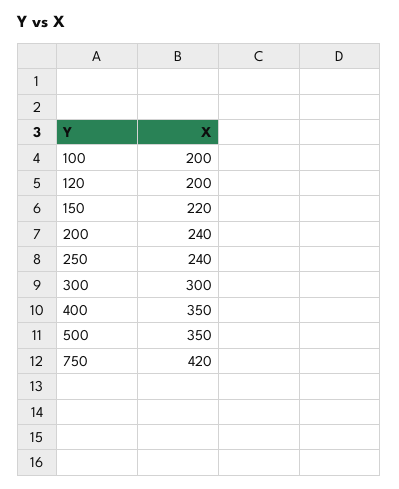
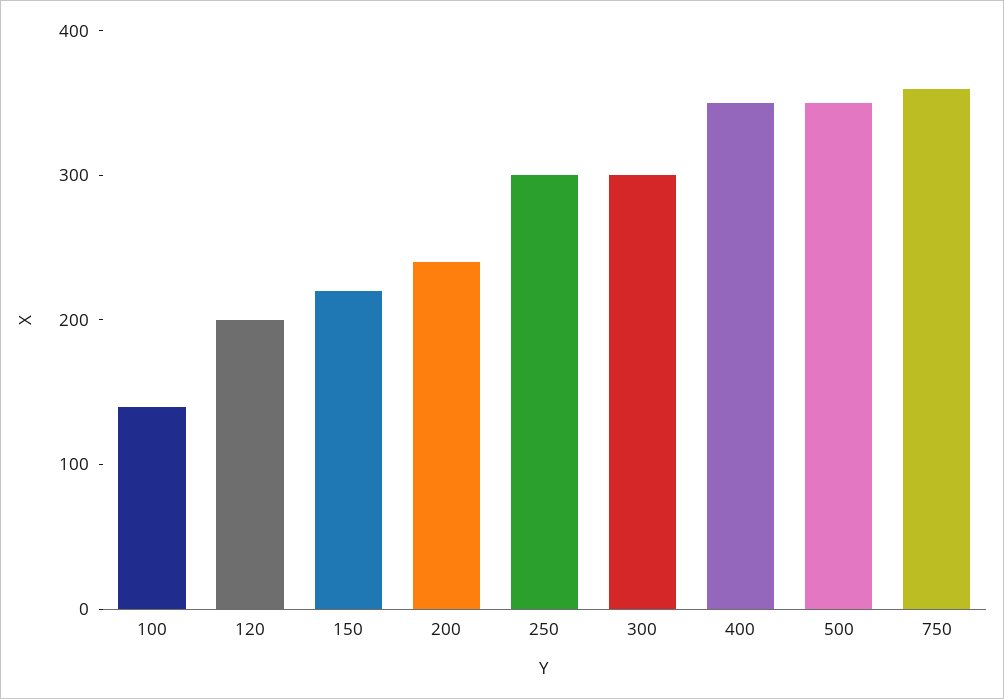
  {
-   "100": 200,
+   "100": 140,
    "120": 200,
    "150": 220,
    "200": 240,
-   "250": 240,
+   "250": 300,
    "300": 300,
    "400": 350,
    "500": 350,
-   "750": 420
+   "750": 360
  }

